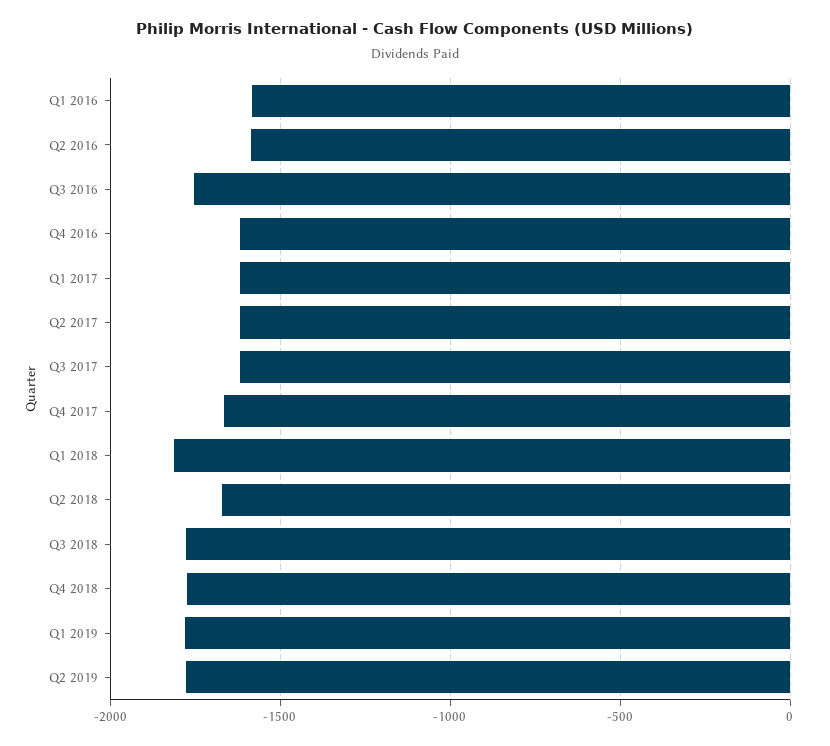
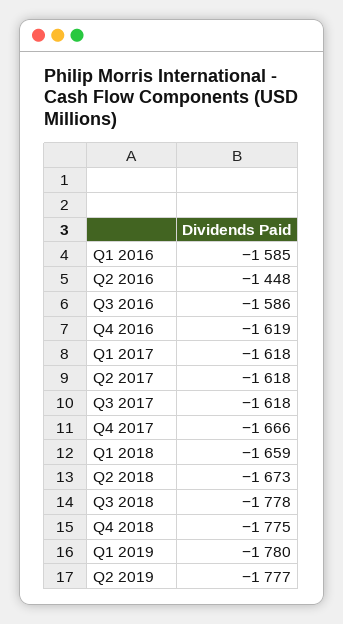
  {
    "Q1 2016": -1585,
-   "Q2 2016": -1600,
+   "Q2 2016": -1448,
-   "Q3 2016": -1750,
+   "Q3 2016": -1586,
    "Q4 2016": -1619,
    "Q1 2017": -1618,
    "Q2 2017": -1618,
    "Q3 2017": -1618,
    "Q4 2017": -1666,
-   "Q1 2018": -1800,
+   "Q1 2018": -1659,
    "Q2 2018": -1673,
    "Q3 2018": -1778,
    "Q4 2018": -1775,
    "Q1 2019": -1780,
    "Q2 2019": -1777
  }

